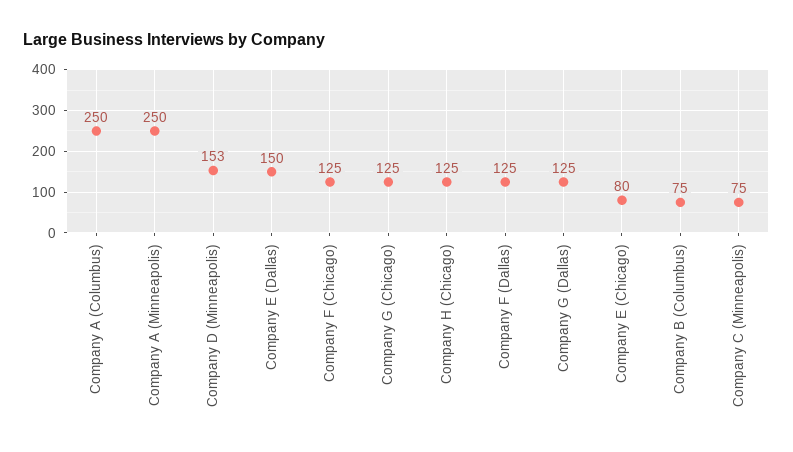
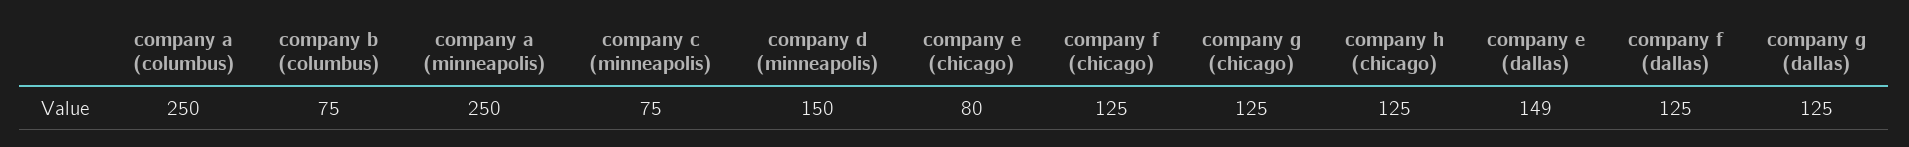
  {
    "Company A (Columbus)": 250,
    "Company A (Minneapolis)": 250,
-   "Company D (Minneapolis)": 153,
+   "Company D (Minneapolis)": 150,
-   "Company E (Dallas)": 150,
+   "Company E (Dallas)": 149,
    "Company F (Chicago)": 125,
    "Company G (Chicago)": 125,
    "Company H (Chicago)": 125,
    "Company F (Dallas)": 125,
    "Company G (Dallas)": 125,
    "Company E (Chicago)": 80,
    "Company B (Columbus)": 75,
    "Company C (Minneapolis)": 75
  }

